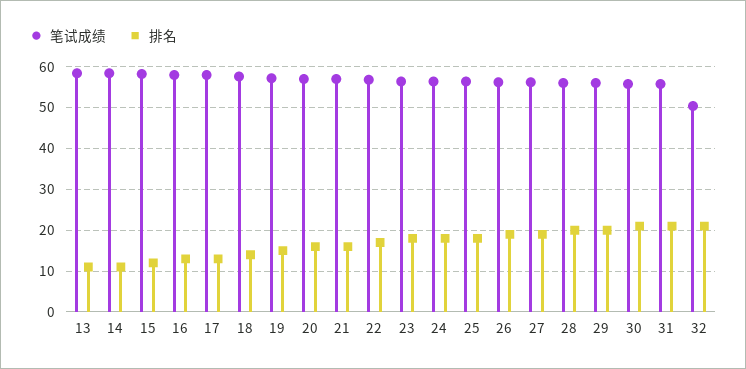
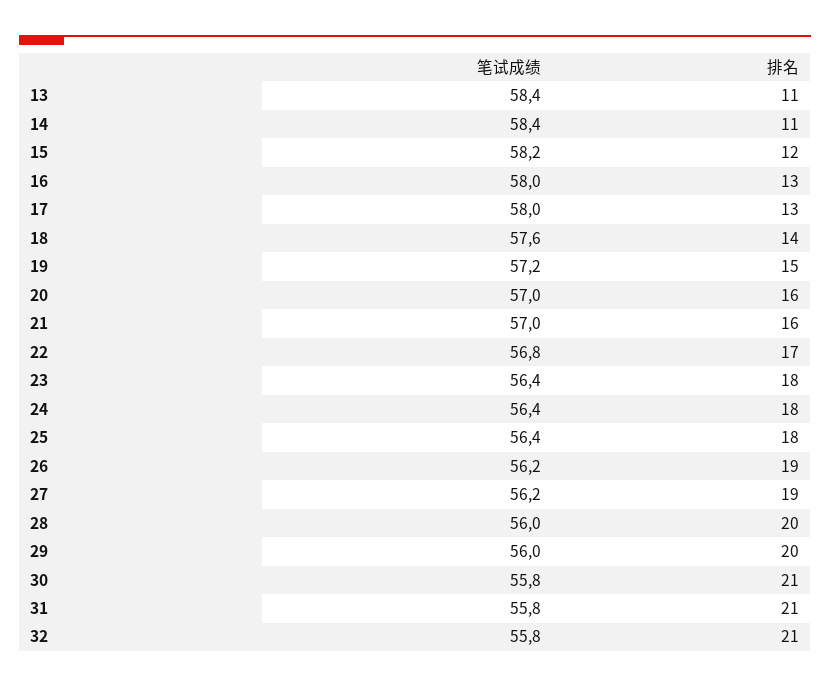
  {
    "笔试成绩": {
      "13": 58.4,
      "14": 58.4,
      "15": 58.2,
      "16": 58,
      "17": 58,
      "18": 57.6,
      "19": 57.2,
      "20": 57,
      "21": 57,
      "22": 56.8,
      "23": 56.4,
      "24": 56.4,
      "25": 56.4,
      "26": 56.2,
      "27": 56.2,
      "28": 56,
      "29": 56,
      "30": 55.8,
      "31": 55.8,
-     "32": 50
+     "32": 55.8
    },
    "排名": {
      "13": 11,
      "14": 11,
      "15": 12,
      "16": 13,
      "17": 13,
      "18": 14,
      "19": 15,
      "20": 16,
      "21": 16,
      "22": 17,
      "23": 18,
      "24": 18,
      "25": 18,
      "26": 19,
      "27": 19,
      "28": 20,
      "29": 20,
      "30": 21,
      "31": 21,
      "32": 21
    }
  }

